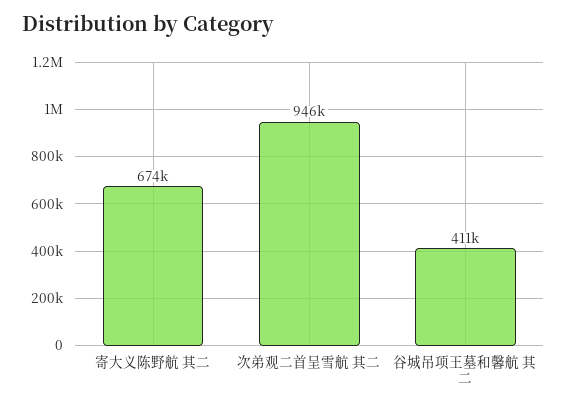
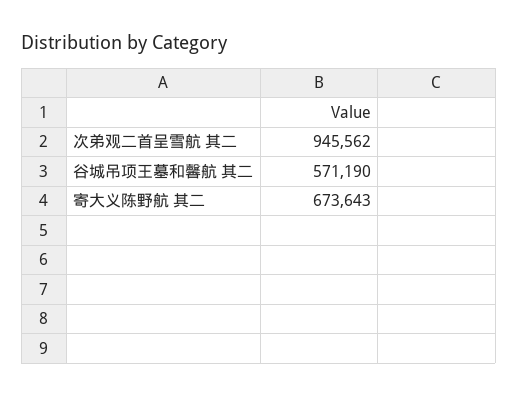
  {
    "寄大义陈野航 其二": 673643,
    "次弟观二首呈雪航 其二": 945562,
-   "谷城吊项王墓和馨航 其二": 411000
+   "谷城吊项王墓和馨航 其二": 571190
  }

